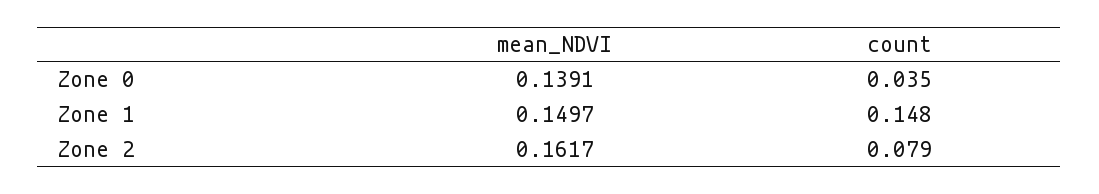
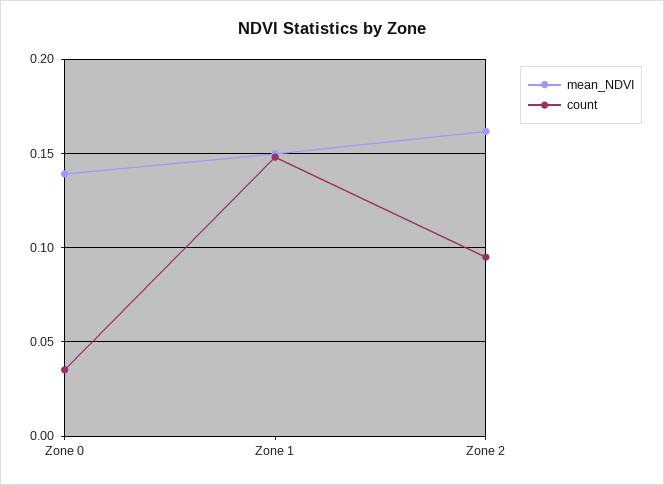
  {
    "mean_NDVI": {
      "Zone 0": 0.1391,
      "Zone 1": 0.1497,
      "Zone 2": 0.1617
    },
    "count": {
      "Zone 0": 0.035,
      "Zone 1": 0.148,
-     "Zone 2": 0.079
+     "Zone 2": 0.095
    }
  }

